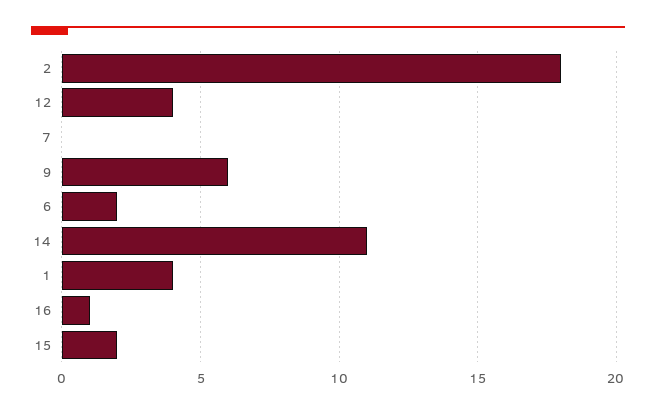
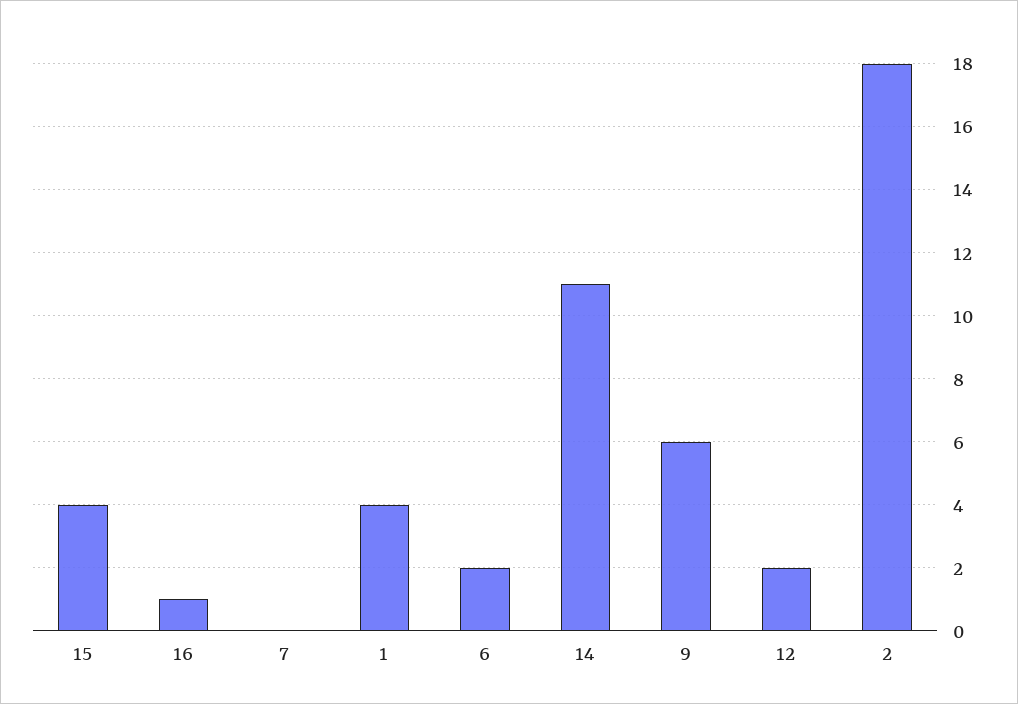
  {
    "2": 18,
-   "12": 4,
+   "12": 2,
    "7": 0,
    "9": 6,
    "6": 2,
    "14": 11,
    "1": 4,
    "16": 1,
-   "15": 2
+   "15": 4
  }

